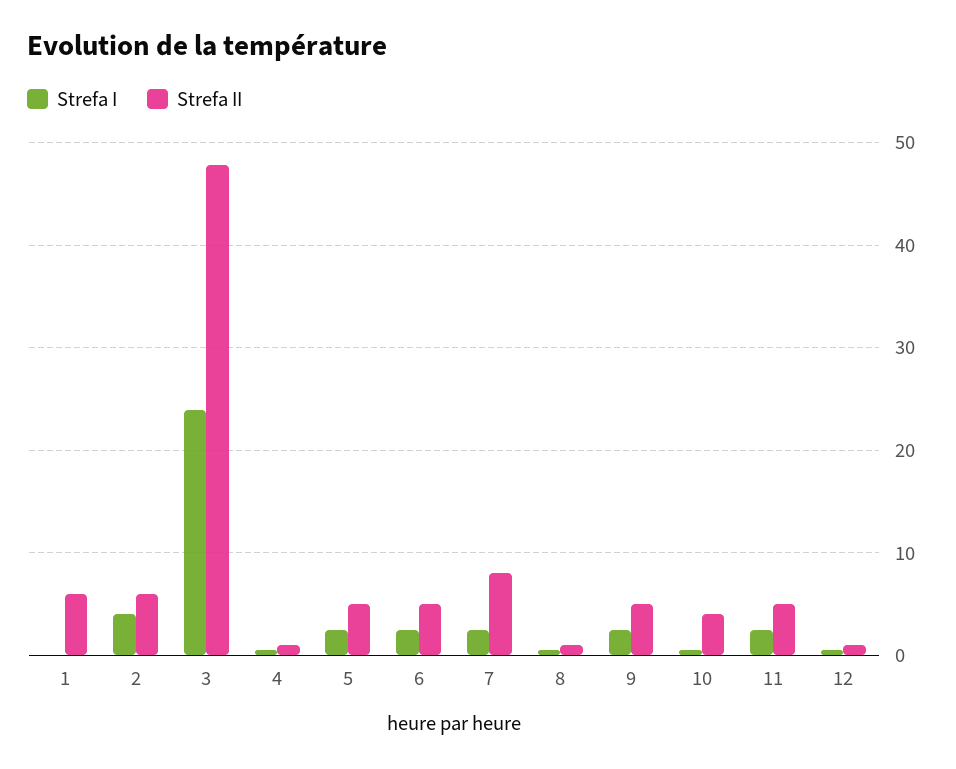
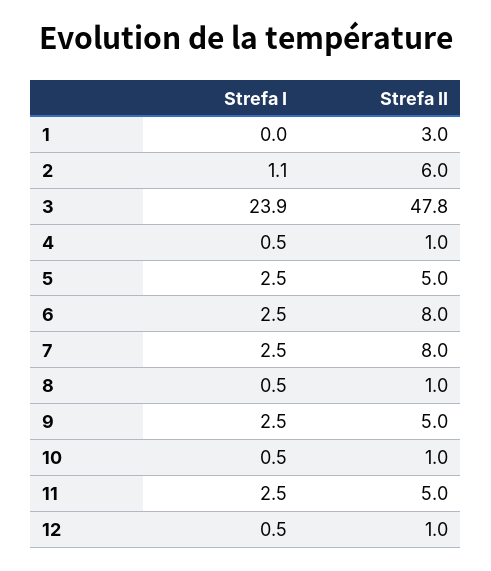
  {
    "Strefa I": {
      "1": 0,
-     "2": 4,
+     "2": 1.1,
      "3": 23.9,
      "4": 0.5,
      "5": 2.5,
      "6": 2.5,
      "7": 2.5,
      "8": 0.5,
      "9": 2.5,
      "10": 0.5,
      "11": 2.5,
      "12": 0.5
    },
    "Strefa II": {
-     "1": 6,
+     "1": 3,
      "2": 6,
      "3": 47.8,
      "4": 1,
      "5": 5,
-     "6": 5,
+     "6": 8,
      "7": 8,
      "8": 1,
      "9": 5,
-     "10": 4,
+     "10": 1,
      "11": 5,
      "12": 1
    }
  }

